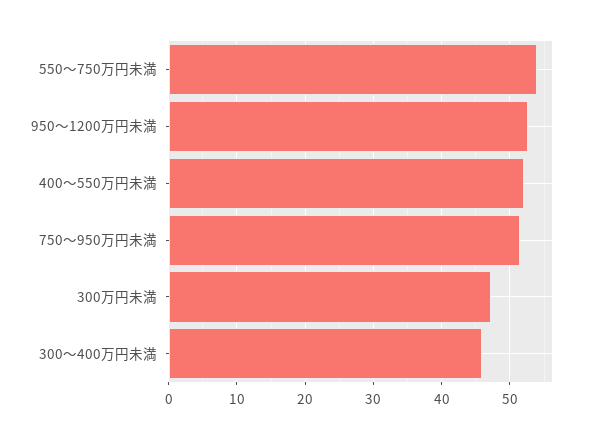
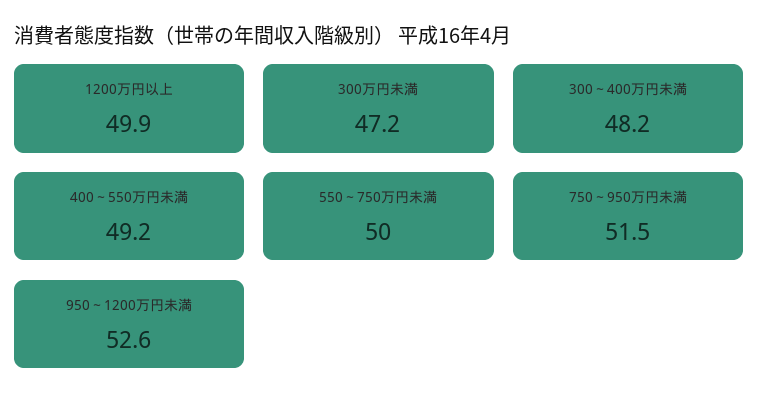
  {
-   "550～750万円未満": 54,
+   "550～750万円未満": 50,
    "950～1200万円未満": 52.6,
-   "400～550万円未満": 52,
+   "400～550万円未満": 49.2,
    "750～950万円未満": 51.5,
    "300万円未満": 47.2,
-   "300～400万円未満": 46
+   "300～400万円未満": 48.2,
+   "1200万円以上": 49.9
  }

